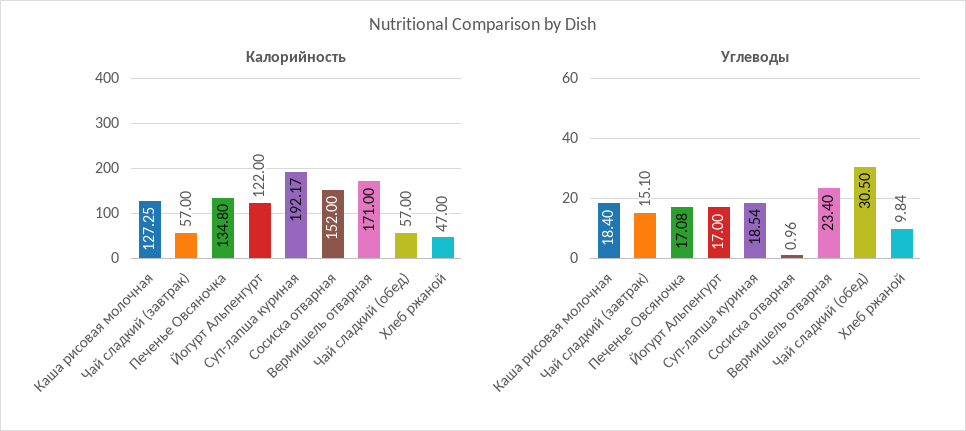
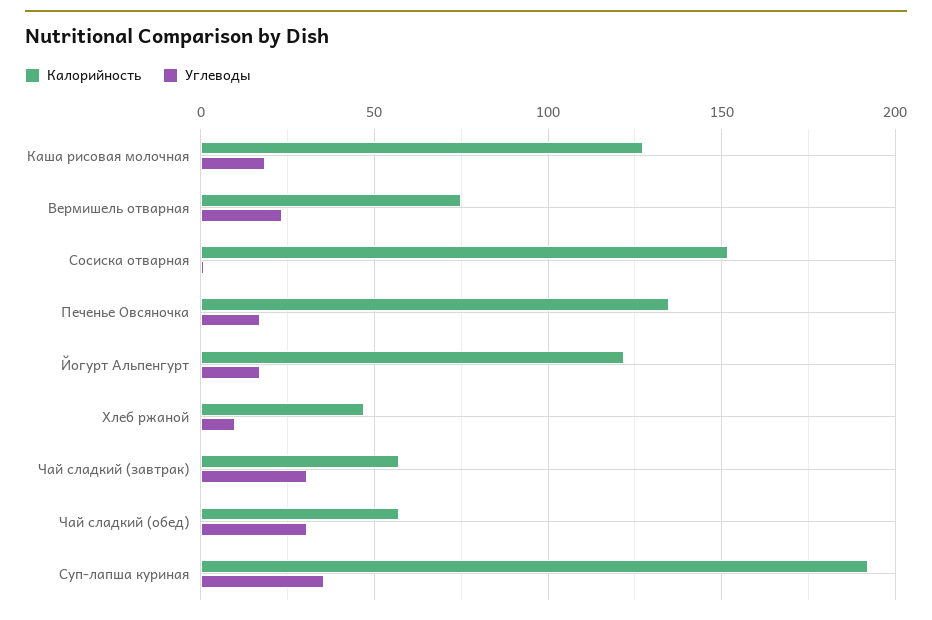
  {
    "Калорийность": {
      "Каша рисовая молочная": 127.25,
      "Чай сладкий (завтрак)": 57,
      "Печенье Овсяночка": 134.8,
      "Йогурт Альпенгурт": 122,
      "Суп-лапша куриная": 192.17,
      "Сосиска отварная": 152,
-     "Вермишель отварная": 171,
+     "Вермишель отварная": 75,
      "Чай сладкий (обед)": 57,
      "Хлеб ржаной": 47
    },
    "Углеводы": {
      "Каша рисовая молочная": 18.4,
-     "Чай сладкий (завтрак)": 15.1,
+     "Чай сладкий (завтрак)": 30,
      "Печенье Овсяночка": 17.08,
      "Йогурт Альпенгурт": 17,
-     "Суп-лапша куриная": 18.54,
+     "Суп-лапша куриная": 35,
      "Сосиска отварная": 0.96,
      "Вермишель отварная": 23.4,
      "Чай сладкий (обед)": 30.5,
      "Хлеб ржаной": 9.84
    }
  }

